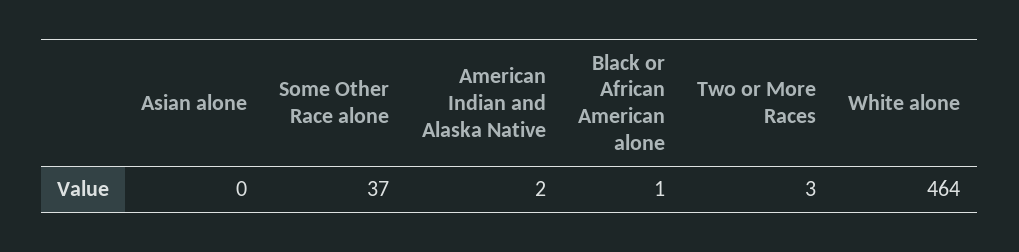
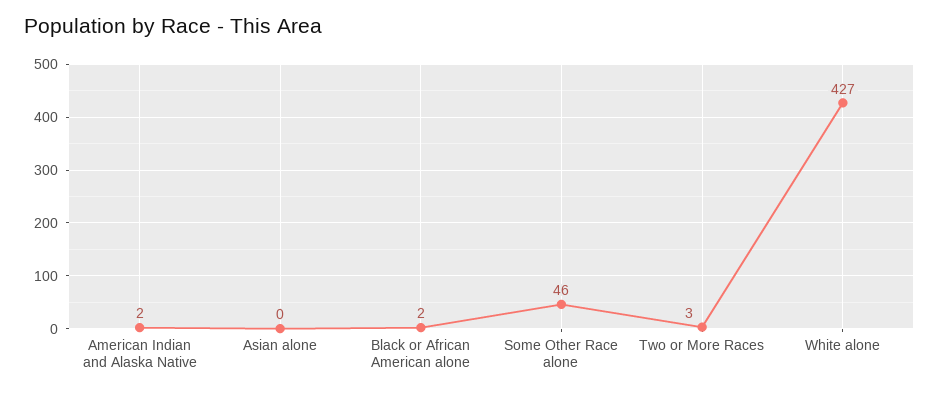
  {
    "Asian alone": 0,
-   "Some Other Race alone": 37,
+   "Some Other Race alone": 46,
    "American Indian and Alaska Native": 2,
-   "Black or African American alone": 1,
+   "Black or African American alone": 2,
    "Two or More Races": 3,
-   "White alone": 464
+   "White alone": 427
  }

